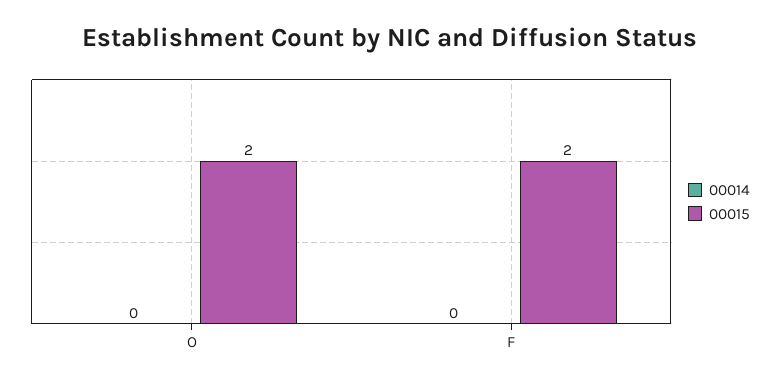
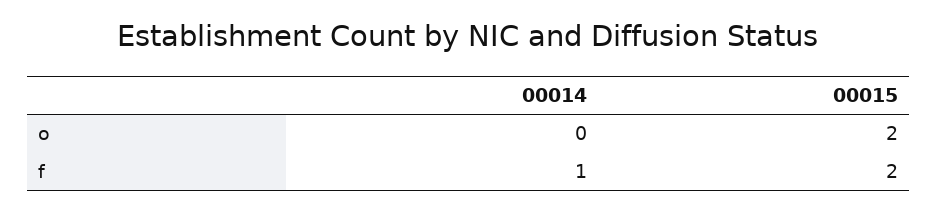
  {
    "00014": {
      "O": 0,
-     "F": 0
+     "F": 1
    },
    "00015": {
      "O": 2,
      "F": 2
    }
  }

